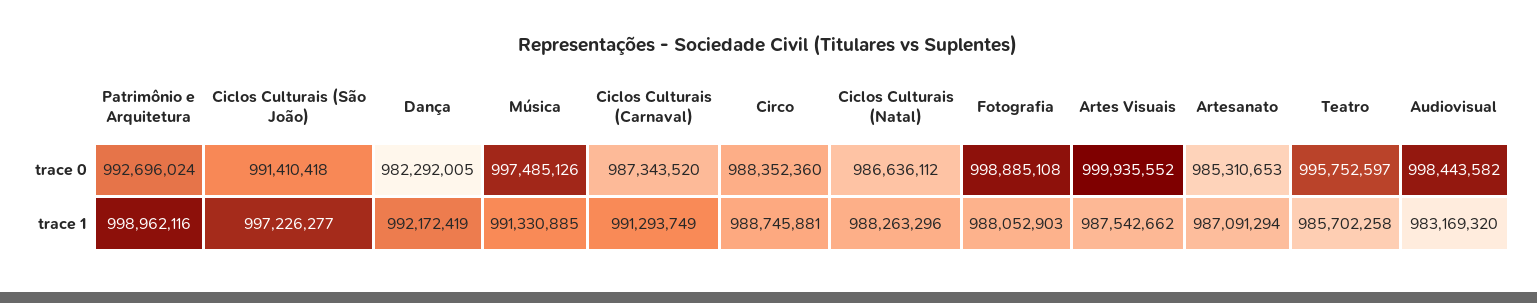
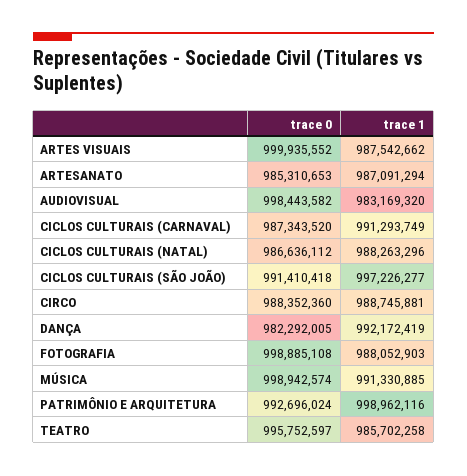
  {
    "Patrimônio e Arquitetura": {
      "trace 0": 992696024,
      "trace 1": 998962116
    },
    "Ciclos Culturais (São João)": {
      "trace 0": 991410418,
      "trace 1": 997226277
    },
    "Dança": {
      "trace 0": 982292005,
      "trace 1": 992172419
    },
    "Música": {
-     "trace 0": 997485126,
+     "trace 0": 998942574,
      "trace 1": 991330885
    },
    "Ciclos Culturais (Carnaval)": {
      "trace 0": 987343520,
      "trace 1": 991293749
    },
    "Circo": {
      "trace 0": 988352360,
      "trace 1": 988745881
    },
    "Ciclos Culturais (Natal)": {
      "trace 0": 986636112,
      "trace 1": 988263296
    },
    "Fotografia": {
      "trace 0": 998885108,
      "trace 1": 988052903
    },
    "Artes Visuais": {
      "trace 0": 999935552,
      "trace 1": 987542662
    },
    "Artesanato": {
      "trace 0": 985310653,
      "trace 1": 987091294
    },
    "Teatro": {
      "trace 0": 995752597,
      "trace 1": 985702258
    },
    "Audiovisual": {
      "trace 0": 998443582,
      "trace 1": 983169320
    }
  }

